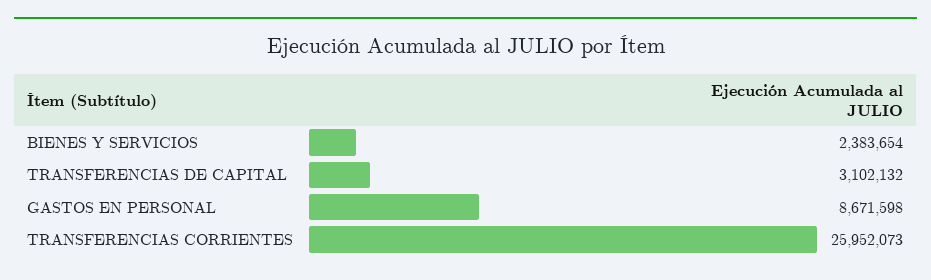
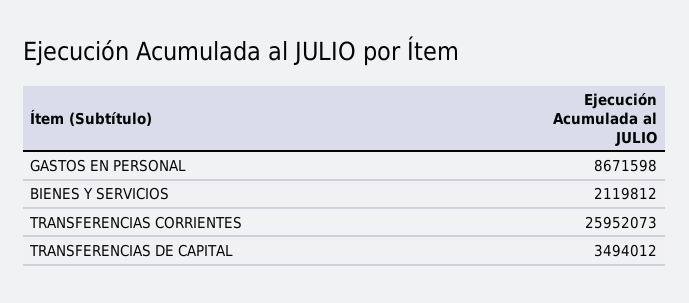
  {
-   "BIENES Y SERVICIOS": 2383654,
+   "BIENES Y SERVICIOS": 2119812,
-   "TRANSFERENCIAS DE CAPITAL": 3102132,
+   "TRANSFERENCIAS DE CAPITAL": 3494012,
    "GASTOS EN PERSONAL": 8671598,
    "TRANSFERENCIAS CORRIENTES": 25952073
  }

